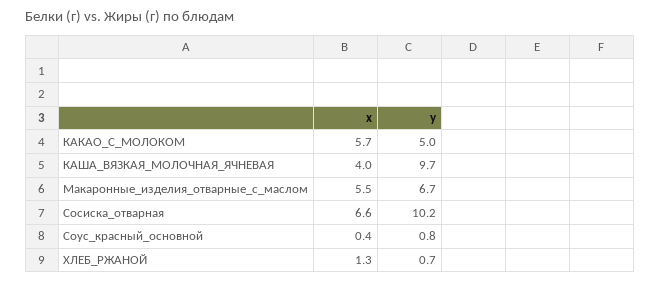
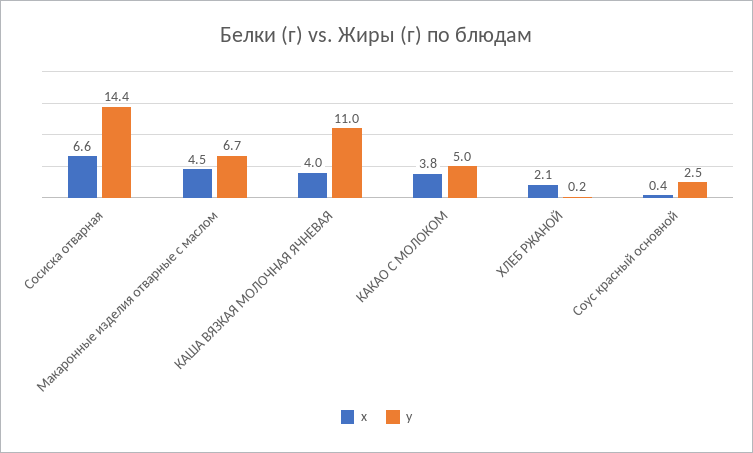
  {
    "x": {
-     "КАКАО_С_МОЛОКОМ": 5.7,
+     "КАКАО_С_МОЛОКОМ": 3.8,
      "КАША_ВЯЗКАЯ_МОЛОЧНАЯ_ЯЧНЕВАЯ": 4,
-     "Макаронные_изделия_отварные_с_маслом": 5.5,
+     "Макаронные_изделия_отварные_с_маслом": 4.5,
      "Сосиска_отварная": 6.6,
      "Соус_красный_основной": 0.4,
-     "ХЛЕБ_РЖАНОЙ": 1.3
+     "ХЛЕБ_РЖАНОЙ": 2.1
    },
    "y": {
      "КАКАО_С_МОЛОКОМ": 5,
-     "КАША_ВЯЗКАЯ_МОЛОЧНАЯ_ЯЧНЕВАЯ": 9.7,
+     "КАША_ВЯЗКАЯ_МОЛОЧНАЯ_ЯЧНЕВАЯ": 11,
      "Макаронные_изделия_отварные_с_маслом": 6.7,
-     "Сосиска_отварная": 10.2,
+     "Сосиска_отварная": 14.4,
-     "Соус_красный_основной": 0.8,
+     "Соус_красный_основной": 2.5,
-     "ХЛЕБ_РЖАНОЙ": 0.7
+     "ХЛЕБ_РЖАНОЙ": 0.2
    }
  }

